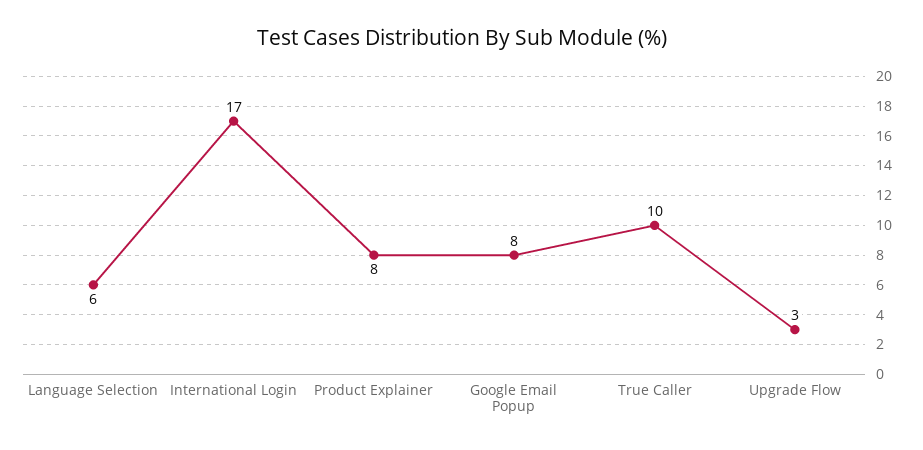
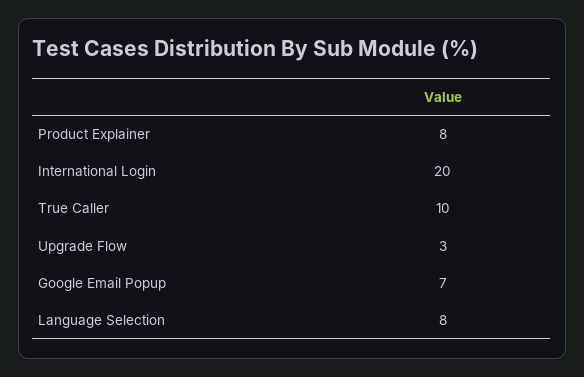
  {
-   "Language Selection": 6,
+   "Language Selection": 8,
-   "International Login": 17,
+   "International Login": 20,
    "Product Explainer": 8,
-   "Google Email Popup": 8,
+   "Google Email Popup": 7,
    "True Caller": 10,
    "Upgrade Flow": 3
  }

